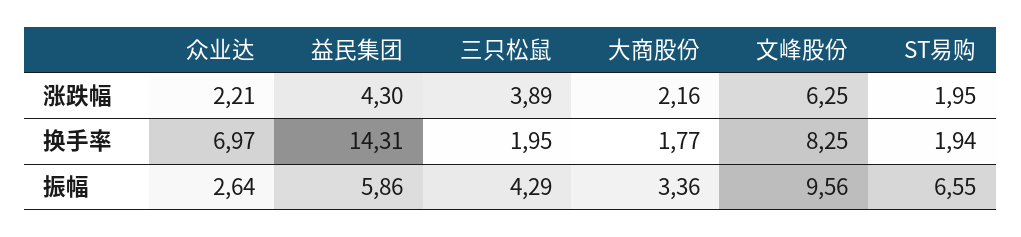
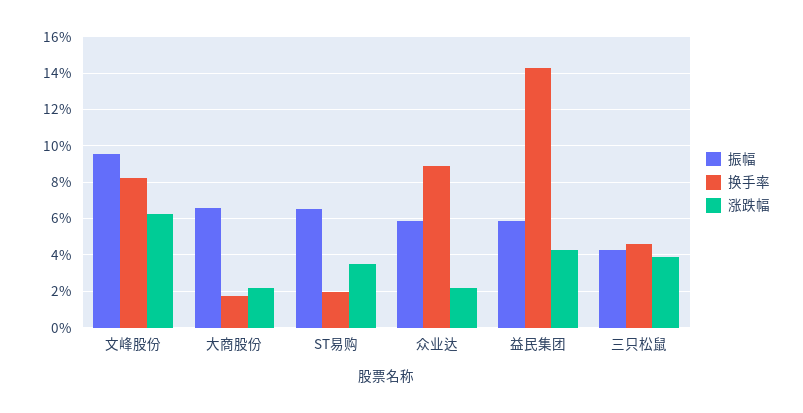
  {
    "涨跌幅": {
      "众业达": 2.21,
      "益民集团": 4.3,
      "三只松鼠": 3.89,
      "大商股份": 2.16,
      "文峰股份": 6.25,
-     "ST易购": 1.95
+     "ST易购": 3.5
    },
    "换手率": {
-     "众业达": 6.97,
+     "众业达": 9,
      "益民集团": 14.31,
-     "三只松鼠": 1.95,
+     "三只松鼠": 4.5,
      "大商股份": 1.77,
      "文峰股份": 8.25,
      "ST易购": 1.94
    },
    "振幅": {
-     "众业达": 2.64,
+     "众业达": 6,
      "益民集团": 5.86,
      "三只松鼠": 4.29,
-     "大商股份": 3.36,
+     "大商股份": 6.5,
      "文峰股份": 9.56,
      "ST易购": 6.55
    }
  }

